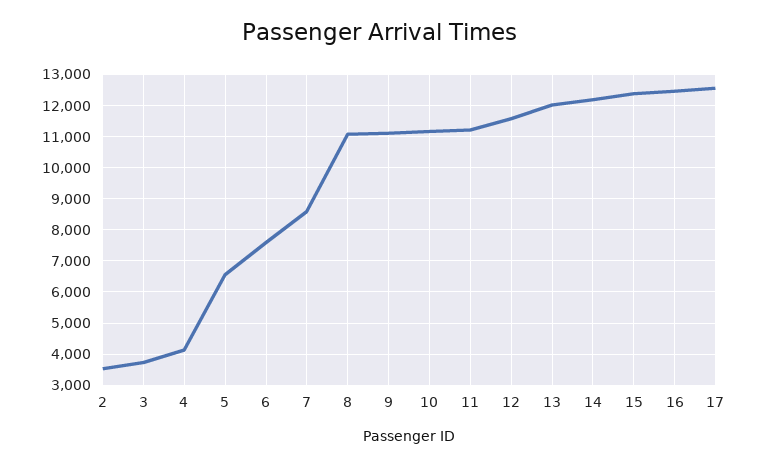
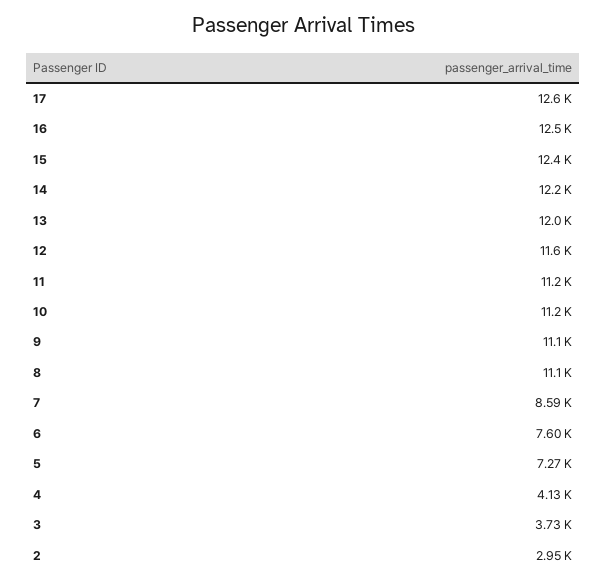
  {
-   "2": 3600,
+   "2": 2950,
    "3": 3730,
    "4": 4130,
-   "5": 6600,
+   "5": 7270,
    "6": 7600,
    "7": 8590,
    "8": 11100,
    "9": 11100,
    "10": 11200,
    "11": 11200,
    "12": 11600,
    "13": 12000,
    "14": 12200,
    "15": 12400,
    "16": 12500,
    "17": 12600
  }

